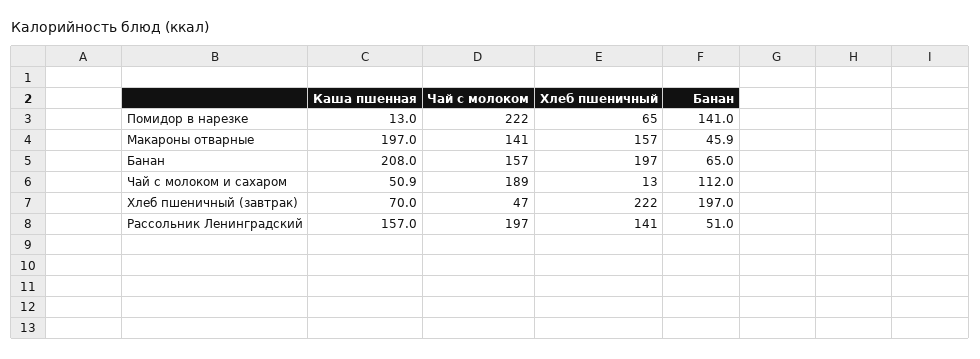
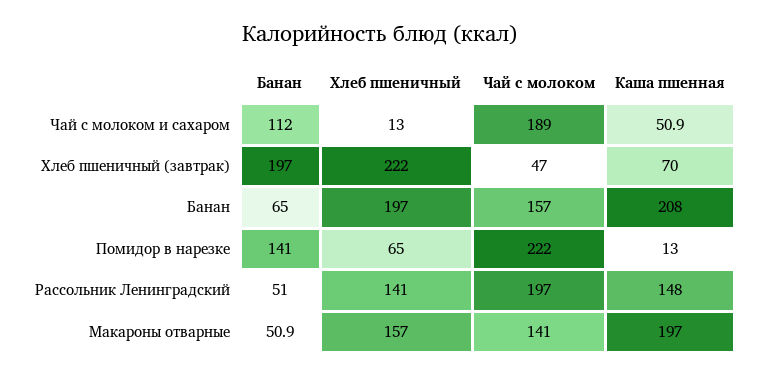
  {
    "Каша пшенная": {
      "Помидор в нарезке": 13,
      "Макароны отварные": 197,
      "Банан": 208,
      "Чай с молоком и сахаром": 50.9,
      "Хлеб пшеничный (завтрак)": 70,
-     "Рассольник Ленинградский": 157
+     "Рассольник Ленинградский": 148
    },
    "Чай с молоком": {
      "Помидор в нарезке": 222,
      "Макароны отварные": 141,
      "Банан": 157,
      "Чай с молоком и сахаром": 189,
      "Хлеб пшеничный (завтрак)": 47,
      "Рассольник Ленинградский": 197
    },
    "Хлеб пшеничный": {
      "Помидор в нарезке": 65,
      "Макароны отварные": 157,
      "Банан": 197,
      "Чай с молоком и сахаром": 13,
      "Хлеб пшеничный (завтрак)": 222,
      "Рассольник Ленинградский": 141
    },
    "Банан": {
      "Помидор в нарезке": 141,
-     "Макароны отварные": 45.9,
+     "Макароны отварные": 50.9,
      "Банан": 65,
      "Чай с молоком и сахаром": 112,
      "Хлеб пшеничный (завтрак)": 197,
      "Рассольник Ленинградский": 51
    }
  }

